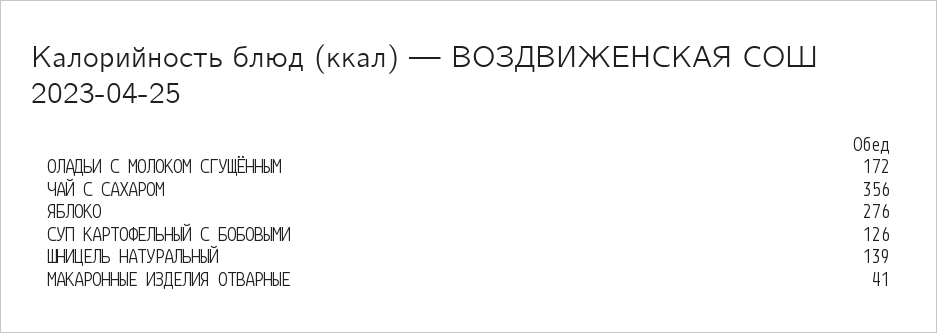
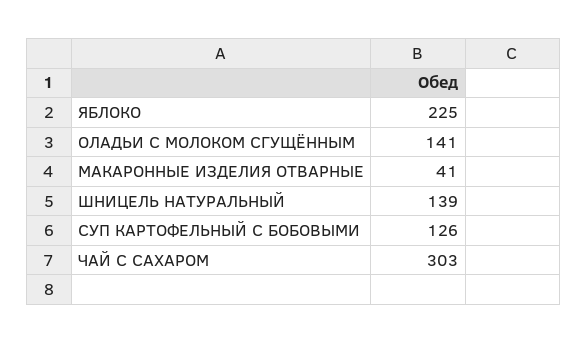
  {
-   "ОЛАДЬИ С МОЛОКОМ СГУЩЁННЫМ": 172,
+   "ОЛАДЬИ С МОЛОКОМ СГУЩЁННЫМ": 141,
-   "ЧАЙ С САХАРОМ": 356,
+   "ЧАЙ С САХАРОМ": 303,
-   "ЯБЛОКО": 276,
+   "ЯБЛОКО": 225,
    "СУП КАРТОФЕЛЬНЫЙ С БОБОВЫМИ": 126,
    "ШНИЦЕЛЬ НАТУРАЛЬНЫЙ": 139,
    "МАКАРОННЫЕ ИЗДЕЛИЯ ОТВАРНЫЕ": 41
  }

